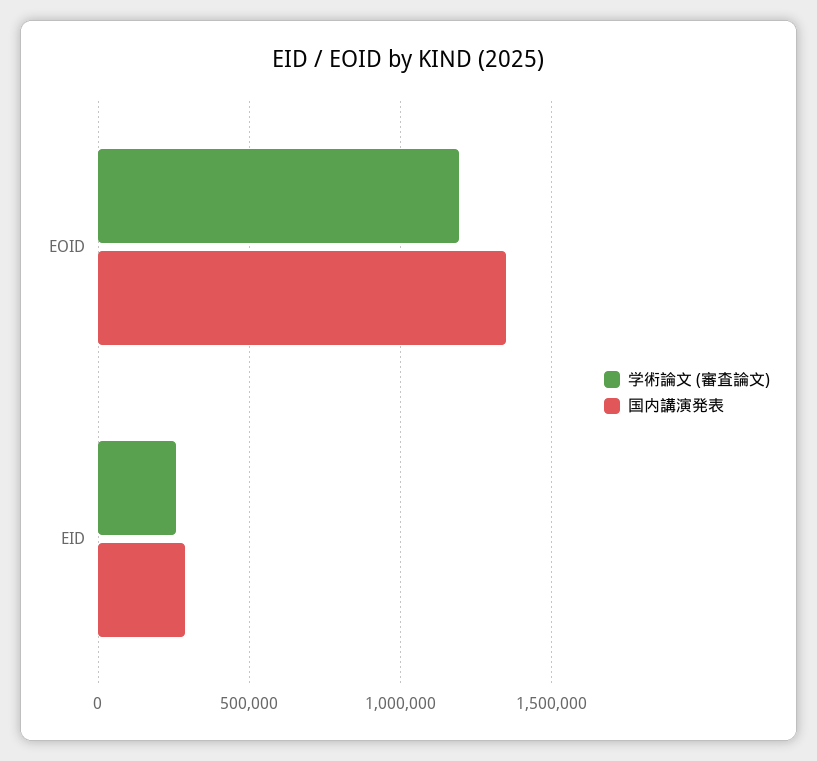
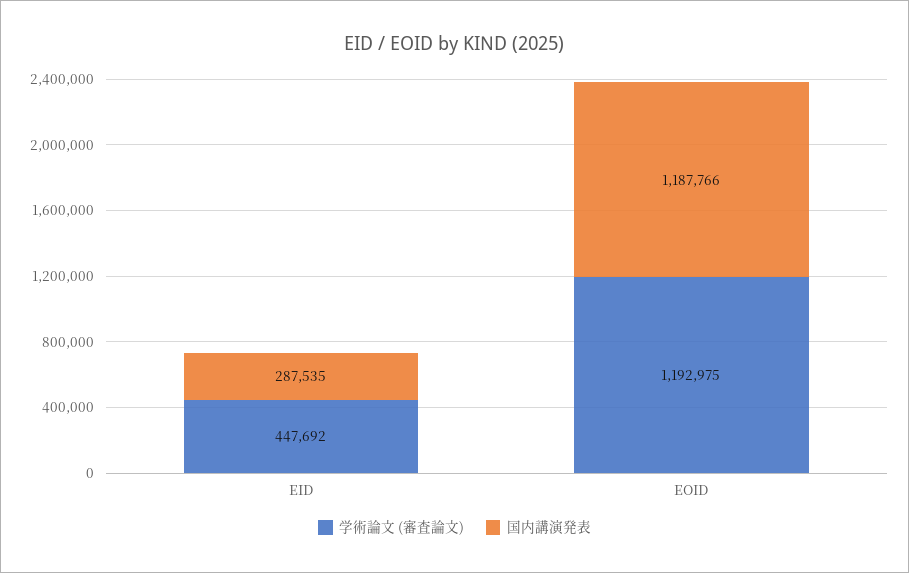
  {
    "学術論文 (審査論文)": {
      "EOID": 1192975,
-     "EID": 250000
+     "EID": 447692
    },
    "国内講演発表": {
-     "EOID": 1350000,
+     "EOID": 1187766,
      "EID": 287535
    }
  }

